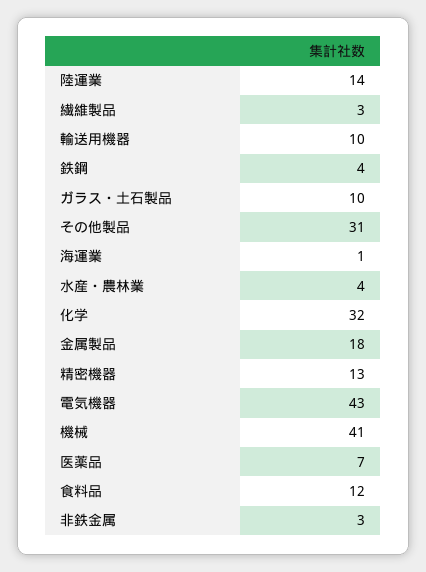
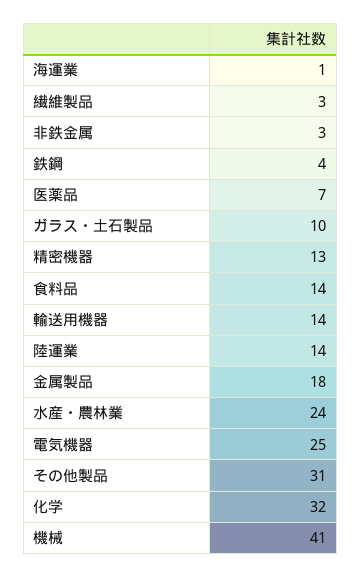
  {
    "陸運業": 14,
    "繊維製品": 3,
-   "輸送用機器": 10,
+   "輸送用機器": 14,
    "鉄鋼": 4,
    "ガラス・土石製品": 10,
    "その他製品": 31,
    "海運業": 1,
-   "水産・農林業": 4,
+   "水産・農林業": 24,
    "化学": 32,
    "金属製品": 18,
    "精密機器": 13,
-   "電気機器": 43,
+   "電気機器": 25,
    "機械": 41,
    "医薬品": 7,
-   "食料品": 12,
+   "食料品": 14,
    "非鉄金属": 3
  }

